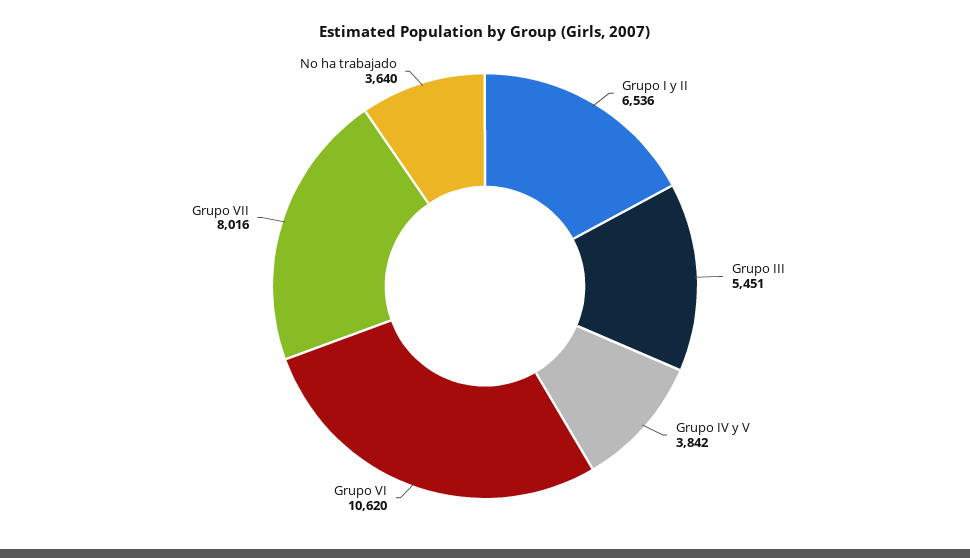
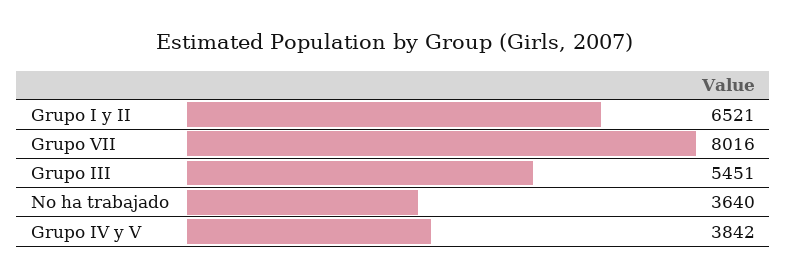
  {
-   "Grupo I y II": 6536,
+   "Grupo I y II": 6521,
    "Grupo III": 5451,
    "Grupo IV y V": 3842,
-   "Grupo VI": 10620,
    "Grupo VII": 8016,
    "No ha trabajado": 3640
  }

